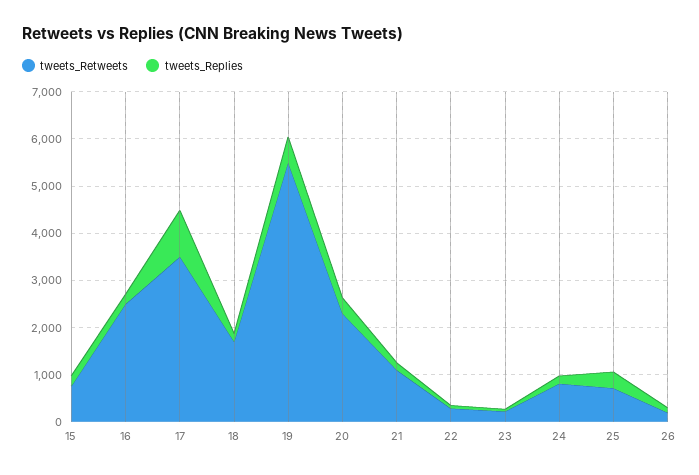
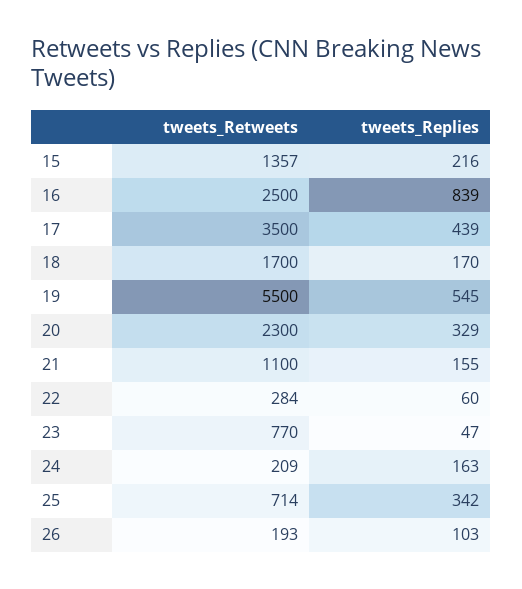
  {
    "tweets_Retweets": {
-     "15": 800,
+     "15": 1357,
      "16": 2500,
      "17": 3500,
      "18": 1700,
      "19": 5500,
      "20": 2300,
      "21": 1100,
      "22": 284,
-     "23": 200,
+     "23": 770,
-     "24": 800,
+     "24": 209,
      "25": 714,
      "26": 193
    },
    "tweets_Replies": {
      "15": 216,
-     "16": 200,
+     "16": 839,
-     "17": 1000,
+     "17": 439,
      "18": 170,
      "19": 545,
      "20": 329,
      "21": 155,
      "22": 60,
      "23": 47,
      "24": 163,
      "25": 342,
      "26": 103
    }
  }

